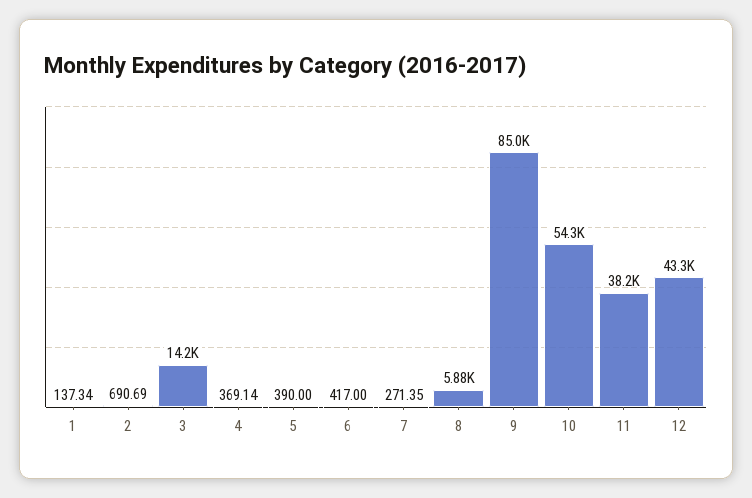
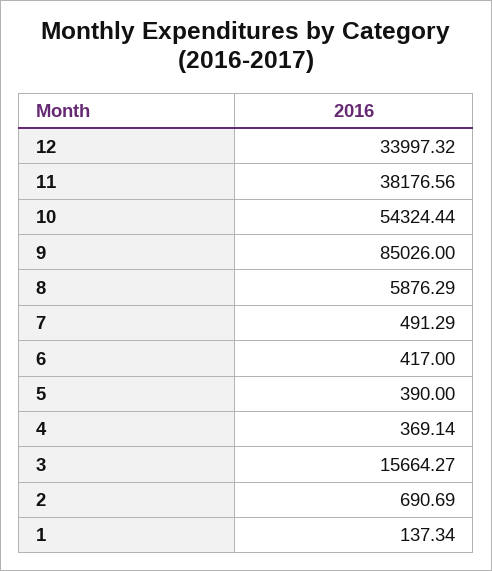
  {
    "1": 137.34,
    "2": 690.69,
-   "3": 14200,
+   "3": 15664.27,
    "4": 369.14,
    "5": 390,
    "6": 417,
-   "7": 271.35,
+   "7": 491.29,
    "8": 5876.29,
    "9": 85026,
    "10": 54324.44,
    "11": 38176.56,
-   "12": 43300
+   "12": 33997.32
  }

